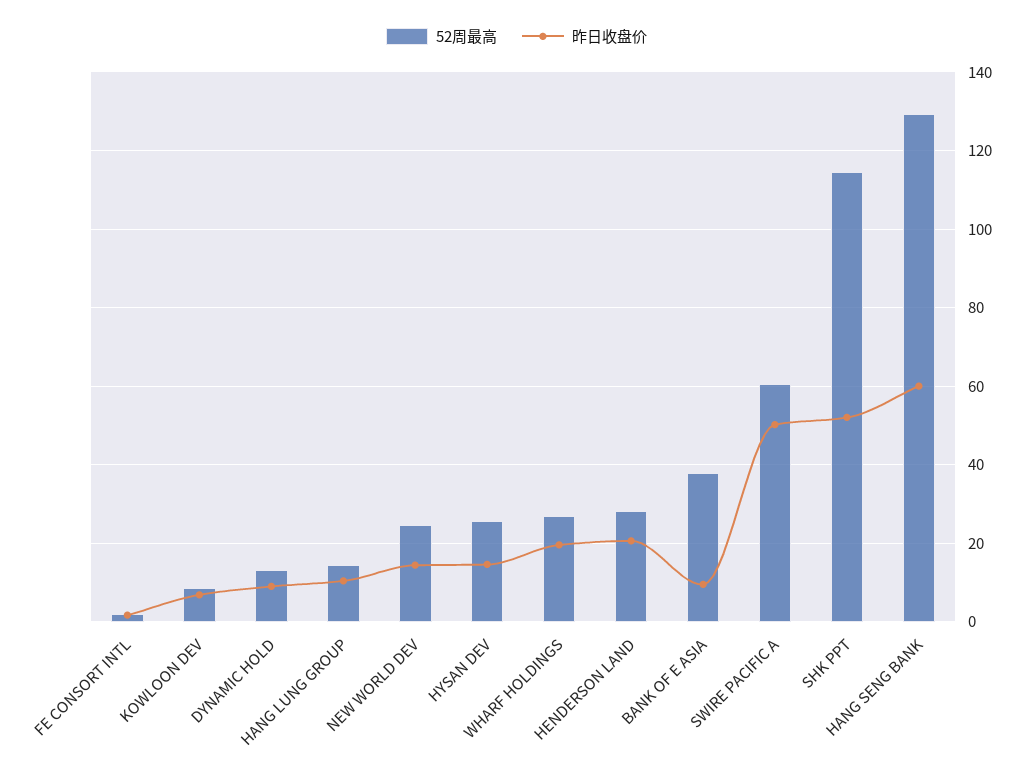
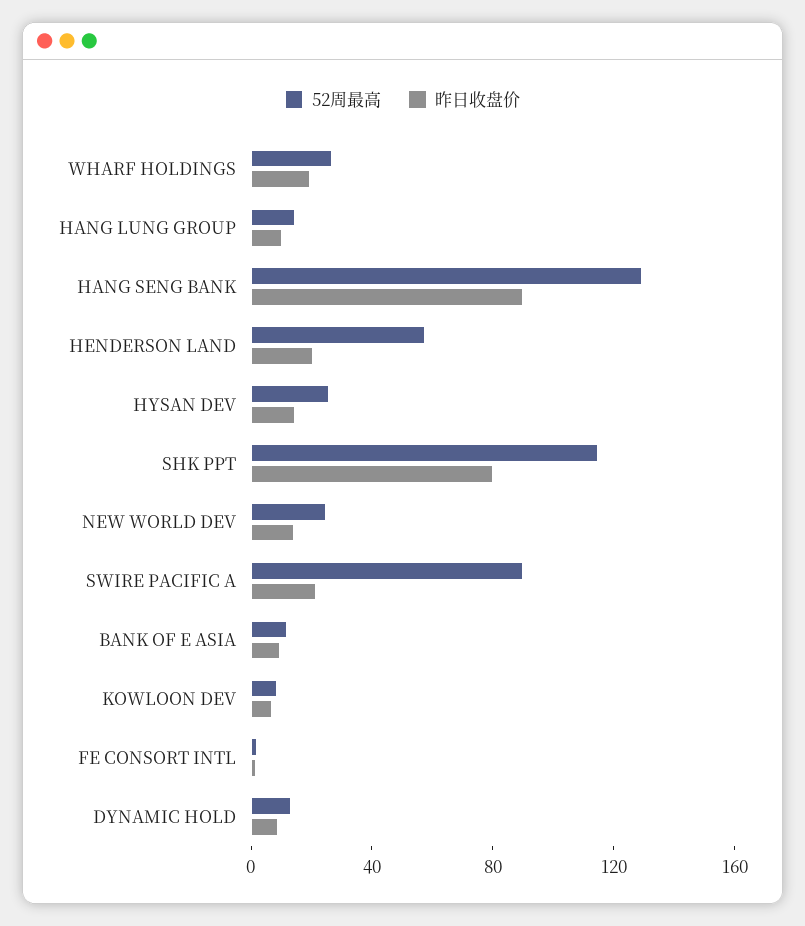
  {
    "52周最高": {
      "FE CONSORT INTL": 2,
      "KOWLOON DEV": 8,
      "DYNAMIC HOLD": 14,
      "HANG LUNG GROUP": 14,
      "NEW WORLD DEV": 24,
      "HYSAN DEV": 26,
      "WHARF HOLDINGS": 26,
-     "HENDERSON LAND": 28,
+     "HENDERSON LAND": 60,
-     "BANK OF E ASIA": 38,
+     "BANK OF E ASIA": 10,
-     "SWIRE PACIFIC A": 60,
+     "SWIRE PACIFIC A": 90,
      "SHK PPT": 114,
      "HANG SENG BANK": 130
    },
    "昨日收盘价": {
      "FE CONSORT INTL": 2,
      "KOWLOON DEV": 6,
      "DYNAMIC HOLD": 10,
      "HANG LUNG GROUP": 10,
      "NEW WORLD DEV": 14,
      "HYSAN DEV": 14,
      "WHARF HOLDINGS": 20,
      "HENDERSON LAND": 20,
      "BANK OF E ASIA": 10,
-     "SWIRE PACIFIC A": 50,
+     "SWIRE PACIFIC A": 20,
-     "SHK PPT": 52,
+     "SHK PPT": 80,
-     "HANG SENG BANK": 60
+     "HANG SENG BANK": 90
    }
  }

